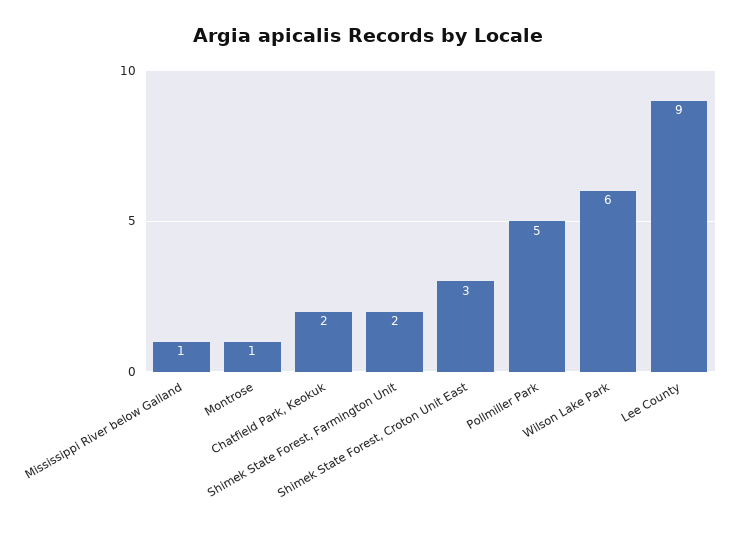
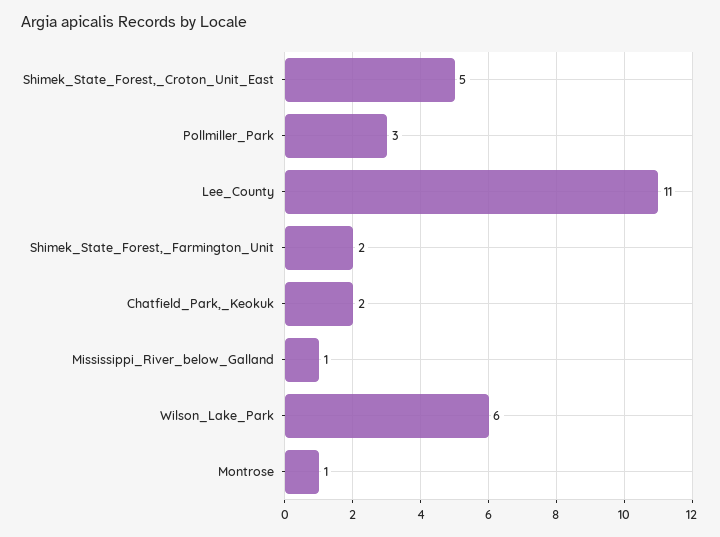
  {
    "Mississippi River below Galland": 1,
    "Montrose": 1,
    "Chatfield Park, Keokuk": 2,
    "Shimek State Forest, Farmington Unit": 2,
-   "Shimek State Forest, Croton Unit East": 3,
+   "Shimek State Forest, Croton Unit East": 5,
-   "Pollmiller Park": 5,
+   "Pollmiller Park": 3,
    "Wilson Lake Park": 6,
-   "Lee County": 9
+   "Lee County": 11
  }

